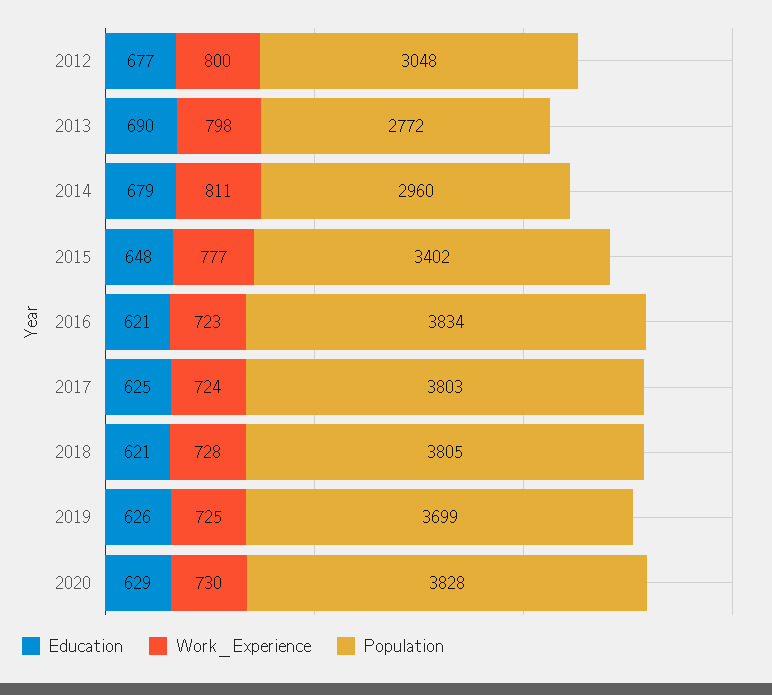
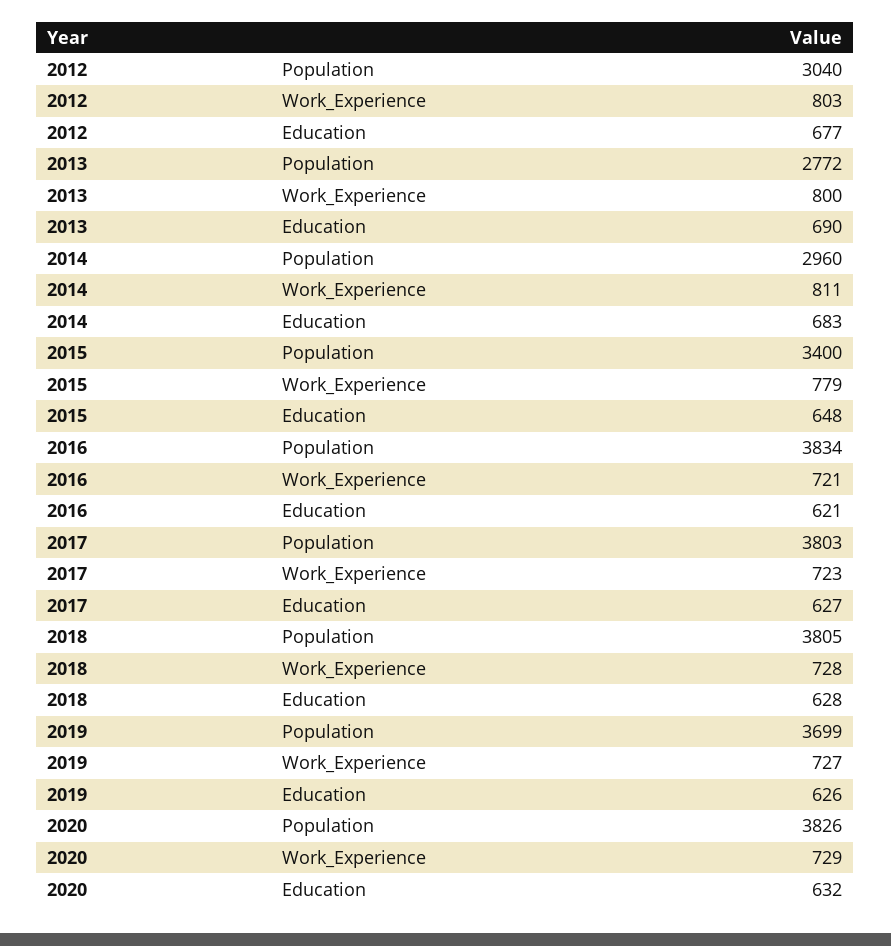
  {
    "Education": {
      "2012": 677,
      "2013": 690,
-     "2014": 679,
+     "2014": 683,
      "2015": 648,
      "2016": 621,
-     "2017": 625,
+     "2017": 627,
-     "2018": 621,
+     "2018": 628,
      "2019": 626,
-     "2020": 629
+     "2020": 632
    },
    "Work_Experience": {
-     "2012": 800,
+     "2012": 803,
-     "2013": 798,
+     "2013": 800,
      "2014": 811,
-     "2015": 777,
+     "2015": 779,
-     "2016": 723,
+     "2016": 721,
-     "2017": 724,
+     "2017": 723,
      "2018": 728,
-     "2019": 725,
+     "2019": 727,
-     "2020": 730
+     "2020": 729
    },
    "Population": {
-     "2012": 3048,
+     "2012": 3040,
      "2013": 2772,
      "2014": 2960,
-     "2015": 3402,
+     "2015": 3400,
      "2016": 3834,
      "2017": 3803,
      "2018": 3805,
      "2019": 3699,
-     "2020": 3828
+     "2020": 3826
    }
  }

